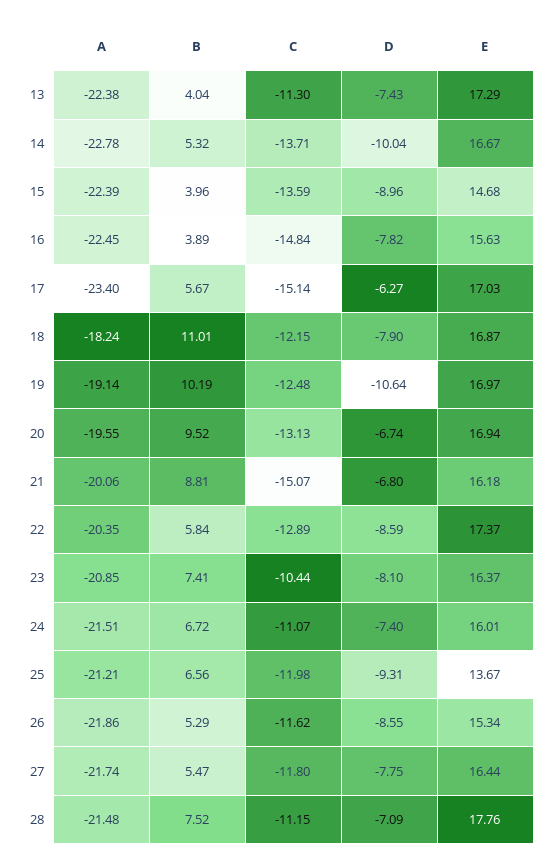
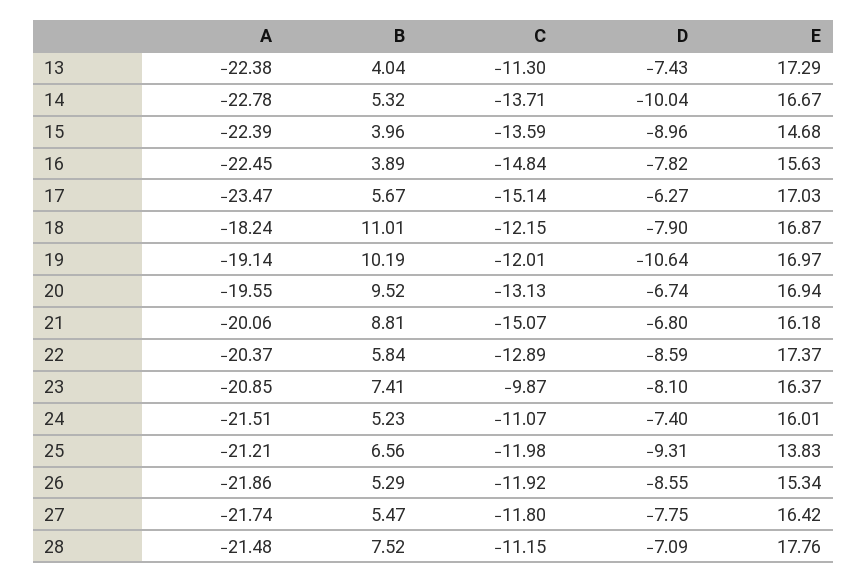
  {
    "A": {
      "13": -22.38,
      "14": -22.78,
      "15": -22.39,
      "16": -22.45,
-     "17": -23.4,
+     "17": -23.47,
      "18": -18.24,
      "19": -19.14,
      "20": -19.55,
      "21": -20.06,
-     "22": -20.35,
+     "22": -20.37,
      "23": -20.85,
      "24": -21.51,
      "25": -21.21,
      "26": -21.86,
      "27": -21.74,
      "28": -21.48
    },
    "B": {
      "13": 4.04,
      "14": 5.32,
      "15": 3.96,
      "16": 3.89,
      "17": 5.67,
      "18": 11.01,
      "19": 10.19,
      "20": 9.52,
      "21": 8.81,
      "22": 5.84,
      "23": 7.41,
-     "24": 6.72,
+     "24": 5.23,
      "25": 6.56,
      "26": 5.29,
      "27": 5.47,
      "28": 7.52
    },
    "C": {
      "13": -11.3,
      "14": -13.71,
      "15": -13.59,
      "16": -14.84,
      "17": -15.14,
      "18": -12.15,
-     "19": -12.48,
+     "19": -12.01,
      "20": -13.13,
      "21": -15.07,
      "22": -12.89,
-     "23": -10.44,
+     "23": -9.87,
      "24": -11.07,
      "25": -11.98,
-     "26": -11.62,
+     "26": -11.92,
      "27": -11.8,
      "28": -11.15
    },
    "D": {
      "13": -7.43,
      "14": -10.04,
      "15": -8.96,
      "16": -7.82,
      "17": -6.27,
      "18": -7.9,
      "19": -10.64,
      "20": -6.74,
      "21": -6.8,
      "22": -8.59,
      "23": -8.1,
      "24": -7.4,
      "25": -9.31,
      "26": -8.55,
      "27": -7.75,
      "28": -7.09
    },
    "E": {
      "13": 17.29,
      "14": 16.67,
      "15": 14.68,
      "16": 15.63,
      "17": 17.03,
      "18": 16.87,
      "19": 16.97,
      "20": 16.94,
      "21": 16.18,
      "22": 17.37,
      "23": 16.37,
      "24": 16.01,
-     "25": 13.67,
+     "25": 13.83,
      "26": 15.34,
-     "27": 16.44,
+     "27": 16.42,
      "28": 17.76
    }
  }

